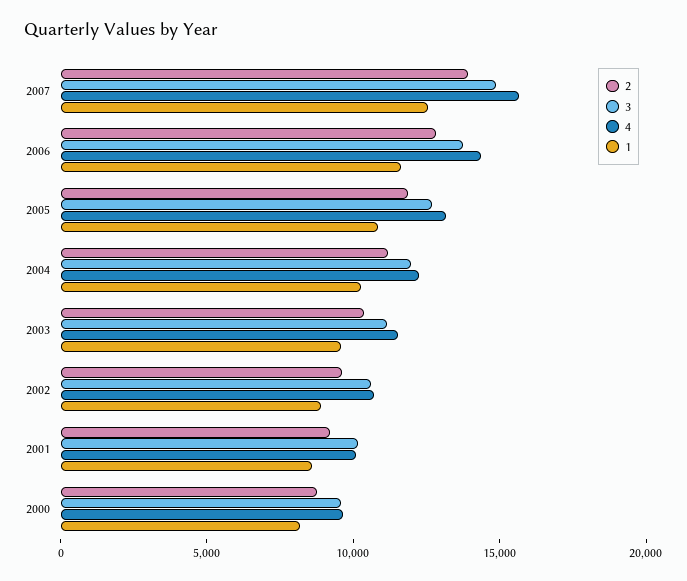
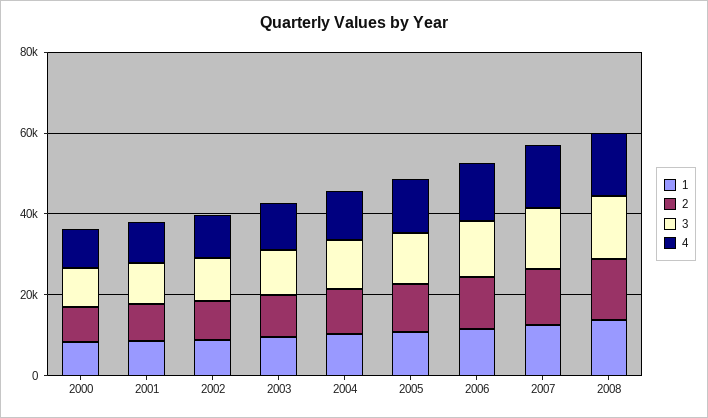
  {
    "2": {
      "2007": 14000,
      "2006": 13000,
      "2005": 12000,
      "2004": 11000,
      "2003": 10000,
      "2002": 10000,
      "2001": 9000,
-     "2000": 9000
+     "2000": 9000,
+     "2008": 15000
    },
    "3": {
      "2007": 15000,
      "2006": 14000,
      "2005": 13000,
      "2004": 12000,
      "2003": 11000,
      "2002": 11000,
      "2001": 10000,
-     "2000": 10000
+     "2000": 10000,
+     "2008": 15000
    },
    "4": {
      "2007": 16000,
      "2006": 14000,
      "2005": 13000,
      "2004": 12000,
      "2003": 12000,
      "2002": 11000,
      "2001": 10000,
-     "2000": 10000
+     "2000": 10000,
+     "2008": 15000
    },
    "1": {
      "2007": 13000,
      "2006": 12000,
      "2005": 11000,
      "2004": 10000,
      "2003": 10000,
      "2002": 9000,
      "2001": 9000,
-     "2000": 8000
+     "2000": 8000,
+     "2008": 15000
    }
  }

